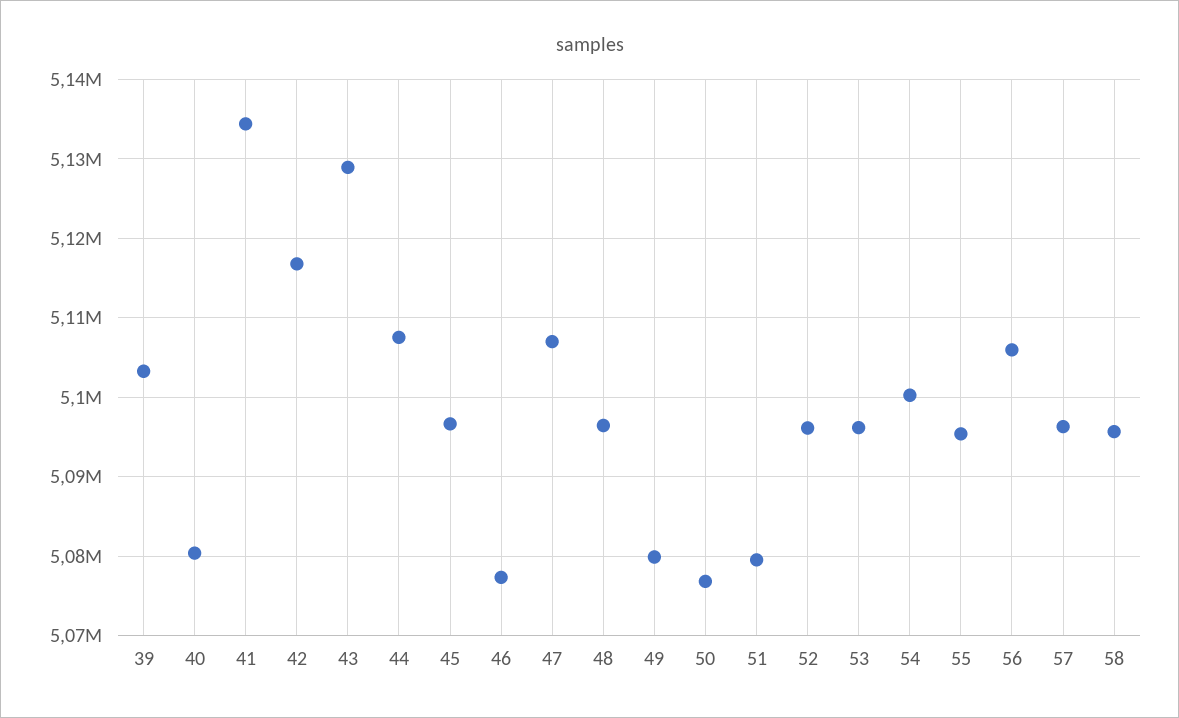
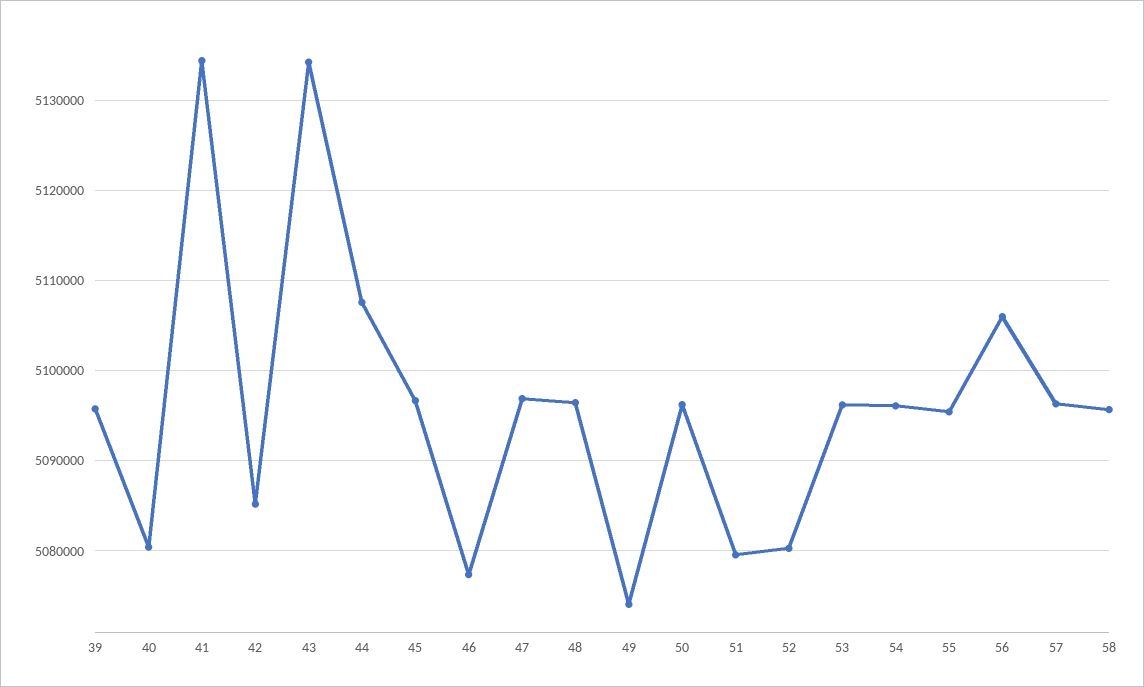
  {
-   "39": 5103000,
+   "39": 5096000,
    "40": 5080000,
    "41": 5134000,
-   "42": 5117000,
+   "42": 5085000,
-   "43": 5129000,
+   "43": 5134000,
    "44": 5108000,
    "45": 5097000,
    "46": 5077000,
-   "47": 5107000,
+   "47": 5097000,
    "48": 5096000,
-   "49": 5080000,
+   "49": 5074000,
-   "50": 5077000,
+   "50": 5096000,
    "51": 5080000,
-   "52": 5096000,
+   "52": 5080000,
    "53": 5096000,
-   "54": 5100000,
+   "54": 5096000,
    "55": 5095000,
    "56": 5106000,
    "57": 5096000,
    "58": 5096000
  }

